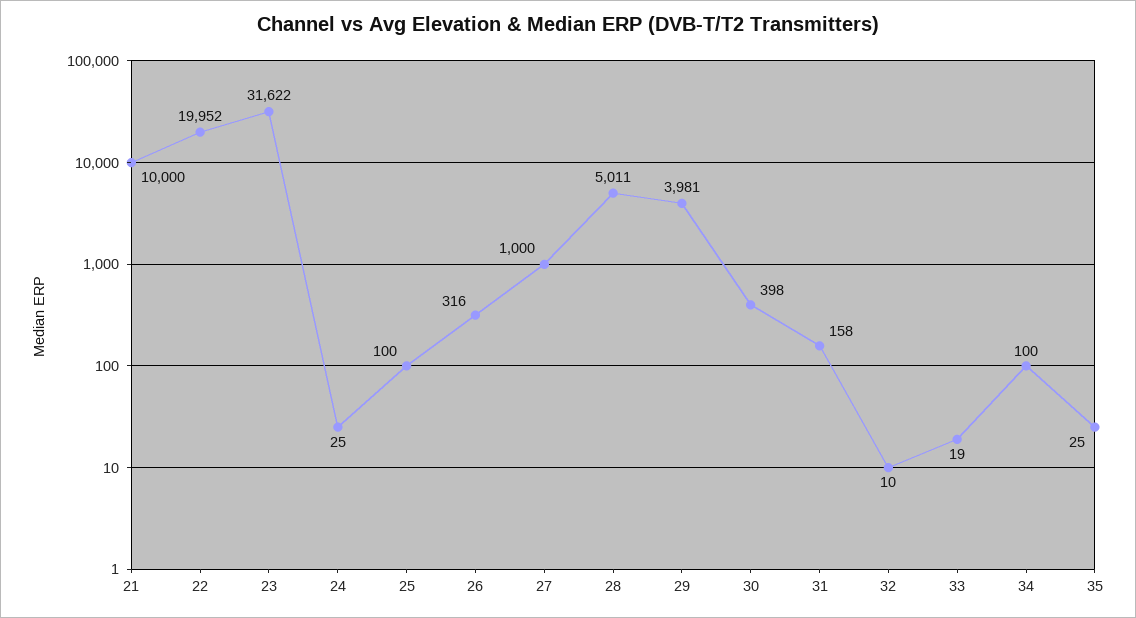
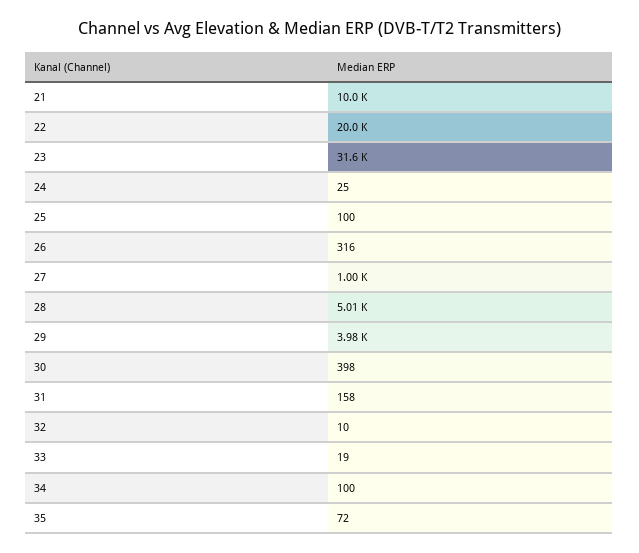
  {
    "21": 10000,
    "22": 19952,
    "23": 31622,
    "24": 25,
    "25": 100,
    "26": 316,
    "27": 1000,
    "28": 5011,
    "29": 3981,
    "30": 398,
    "31": 158,
    "32": 10,
    "33": 19,
    "34": 100,
-   "35": 25
+   "35": 72
  }

